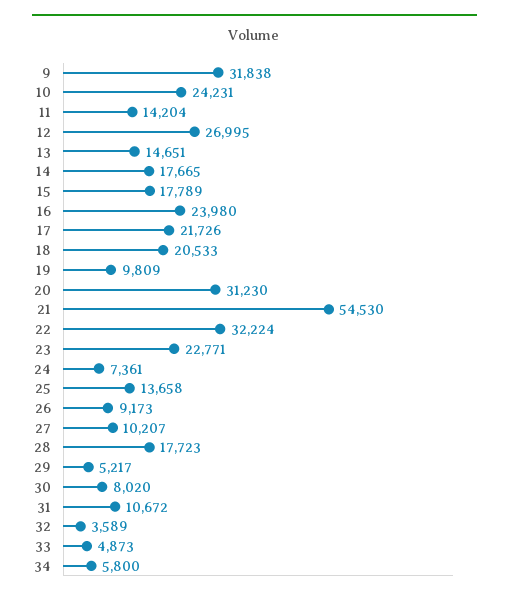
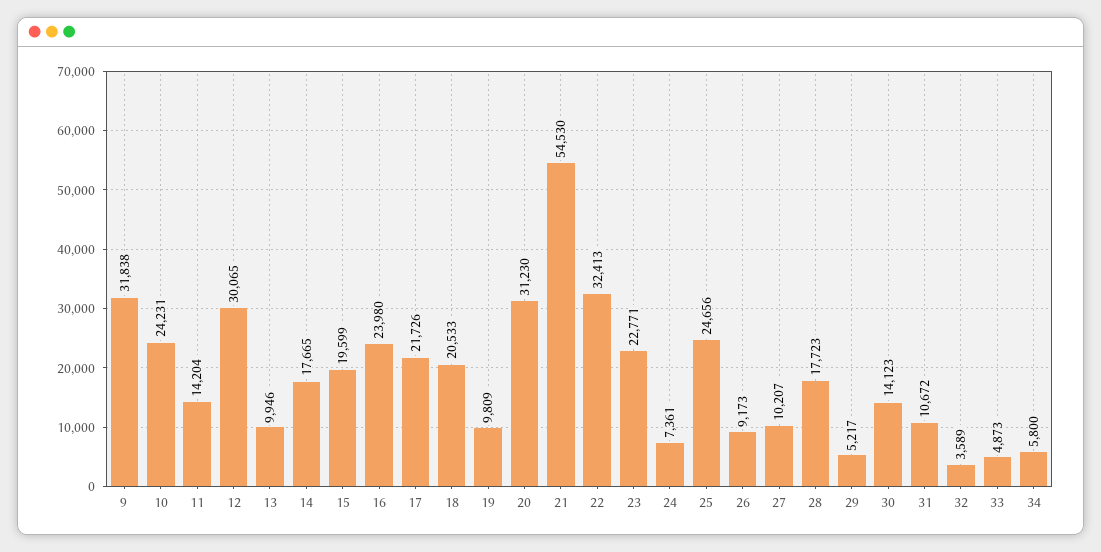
  {
    "9": 31838,
    "10": 24231,
    "11": 14204,
-   "12": 26995,
+   "12": 30065,
-   "13": 14651,
+   "13": 9946,
    "14": 17665,
-   "15": 17789,
+   "15": 19599,
    "16": 23980,
    "17": 21726,
    "18": 20533,
    "19": 9809,
    "20": 31230,
    "21": 54530,
-   "22": 32224,
+   "22": 32413,
    "23": 22771,
    "24": 7361,
-   "25": 13658,
+   "25": 24656,
    "26": 9173,
    "27": 10207,
    "28": 17723,
    "29": 5217,
-   "30": 8020,
+   "30": 14123,
    "31": 10672,
    "32": 3589,
    "33": 4873,
    "34": 5800
  }

